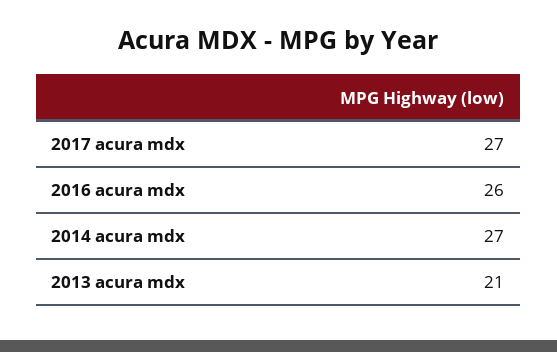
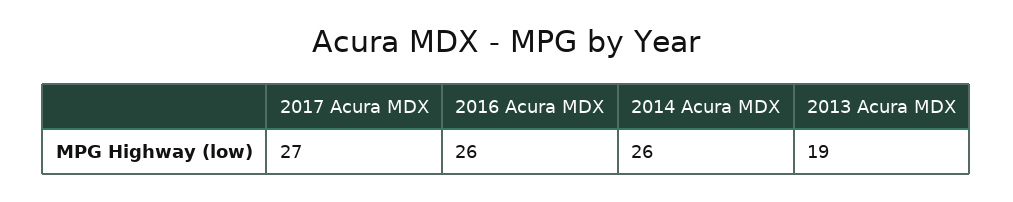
  {
    "2017 acura mdx": 27,
    "2016 acura mdx": 26,
-   "2014 acura mdx": 27,
+   "2014 acura mdx": 26,
-   "2013 acura mdx": 21
+   "2013 acura mdx": 19
  }

